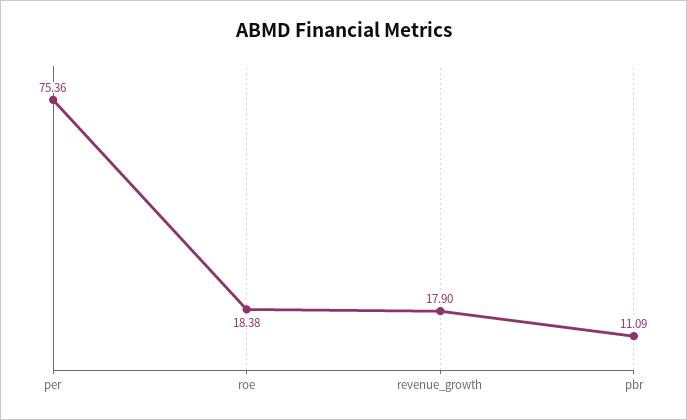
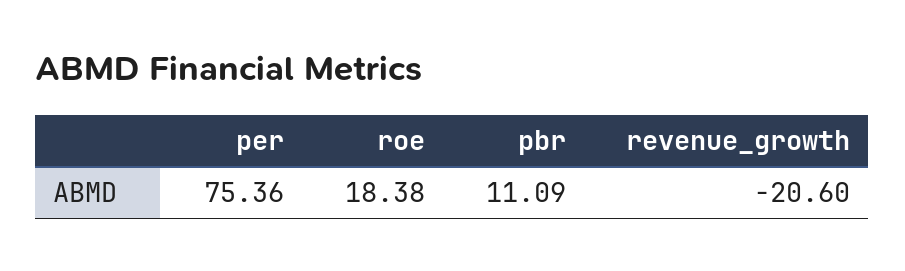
  {
    "per": 75.36,
    "roe": 18.38,
-   "revenue_growth": 17.9,
+   "revenue_growth": -20.6,
    "pbr": 11.09
  }

